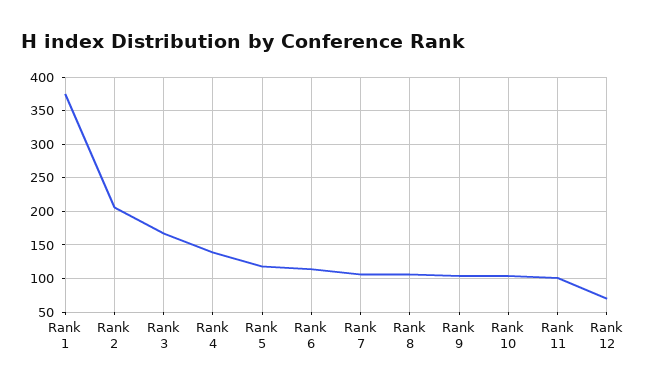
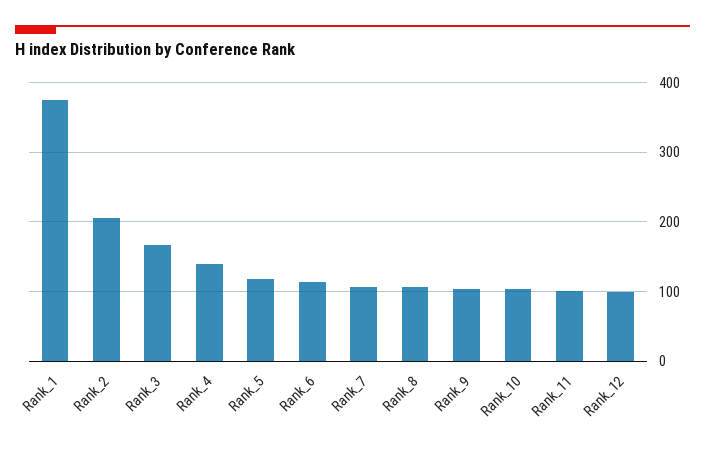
  {
    "Rank 1": 380,
    "Rank 2": 210,
    "Rank 3": 170,
    "Rank 4": 140,
    "Rank 5": 120,
    "Rank 6": 110,
    "Rank 7": 110,
    "Rank 8": 110,
    "Rank 9": 100,
    "Rank 10": 100,
    "Rank 11": 100,
-   "Rank 12": 70
+   "Rank 12": 100
  }

